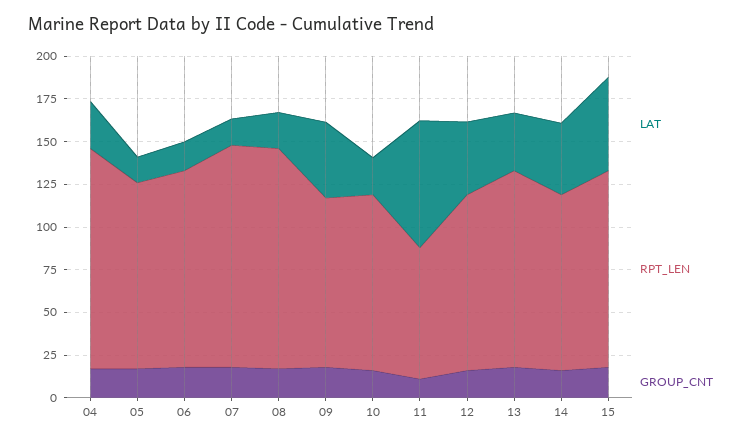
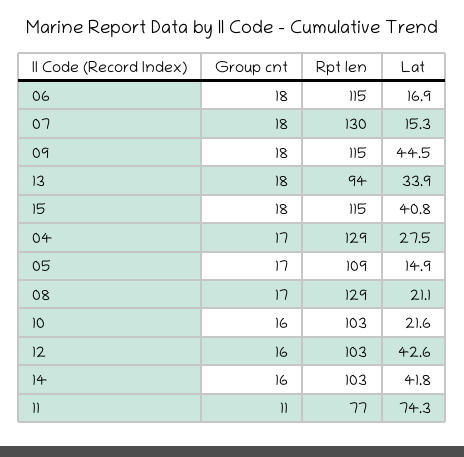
  {
    "LAT": {
      "04": 27.5,
      "05": 14.9,
      "06": 16.9,
      "07": 15.3,
      "08": 21.1,
      "09": 44.5,
      "10": 21.6,
      "11": 74.3,
      "12": 42.6,
      "13": 33.9,
      "14": 41.8,
-     "15": 55
+     "15": 40.8
    },
    "RPT_LEN": {
      "04": 129,
      "05": 109,
      "06": 115,
      "07": 130,
      "08": 129,
-     "09": 100,
+     "09": 115,
      "10": 103,
      "11": 77,
      "12": 103,
-     "13": 115,
+     "13": 94,
      "14": 103,
      "15": 115
    },
    "GROUP_CNT": {
      "04": 17,
      "05": 17,
      "06": 18,
      "07": 18,
      "08": 17,
      "09": 18,
      "10": 16,
      "11": 11,
      "12": 16,
      "13": 18,
      "14": 16,
      "15": 18
    }
  }

